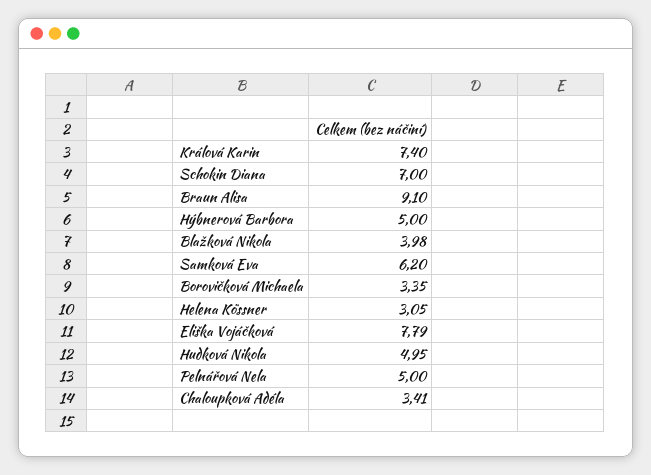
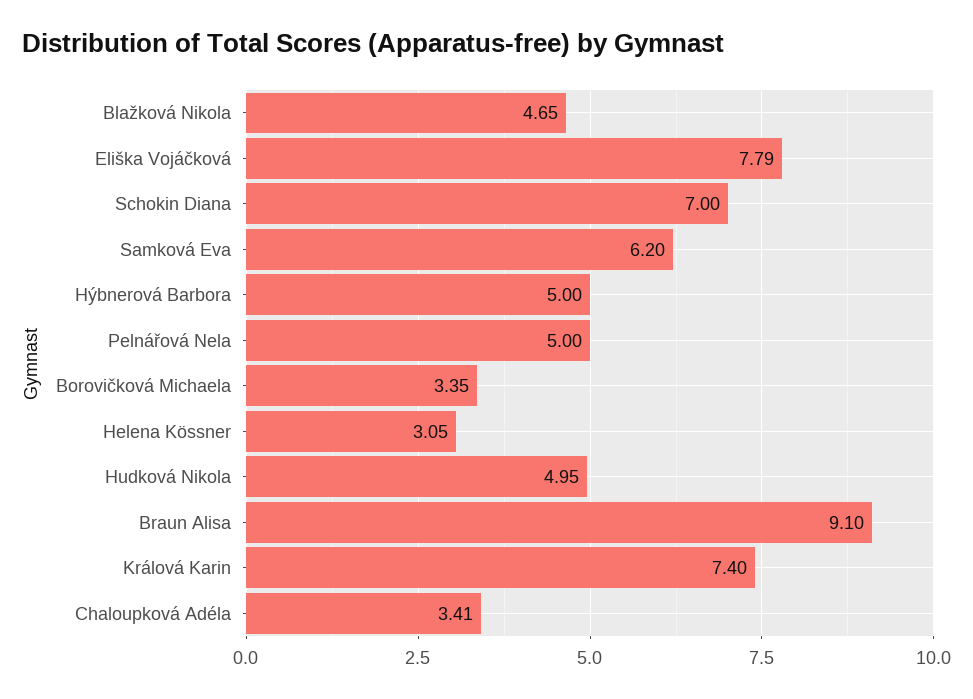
  {
    "Králová Karin": 7.4,
    "Schokin Diana": 7,
    "Braun Alisa": 9.1,
    "Hýbnerová Barbora": 5,
-   "Blažková Nikola": 3.98,
+   "Blažková Nikola": 4.65,
    "Samková Eva": 6.2,
    "Borovičková Michaela": 3.35,
    "Helena Kössner": 3.05,
    "Eliška Vojáčková": 7.79,
    "Hudková Nikola": 4.95,
    "Pelnářová Nela": 5,
    "Chaloupková Adéla": 3.41
  }

